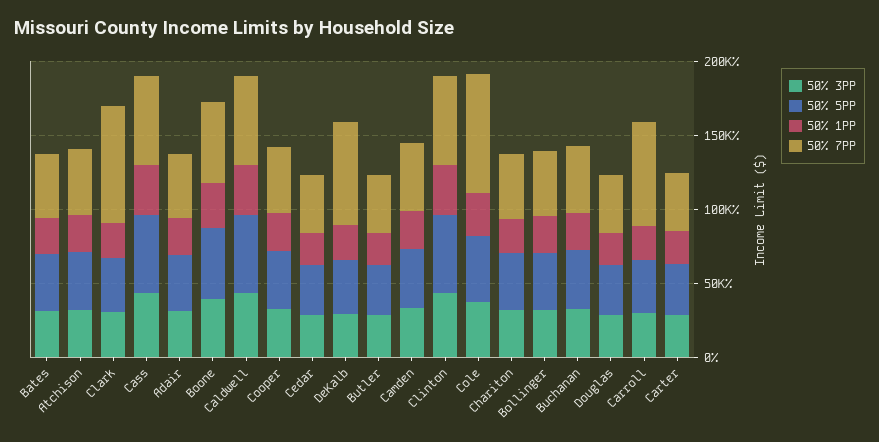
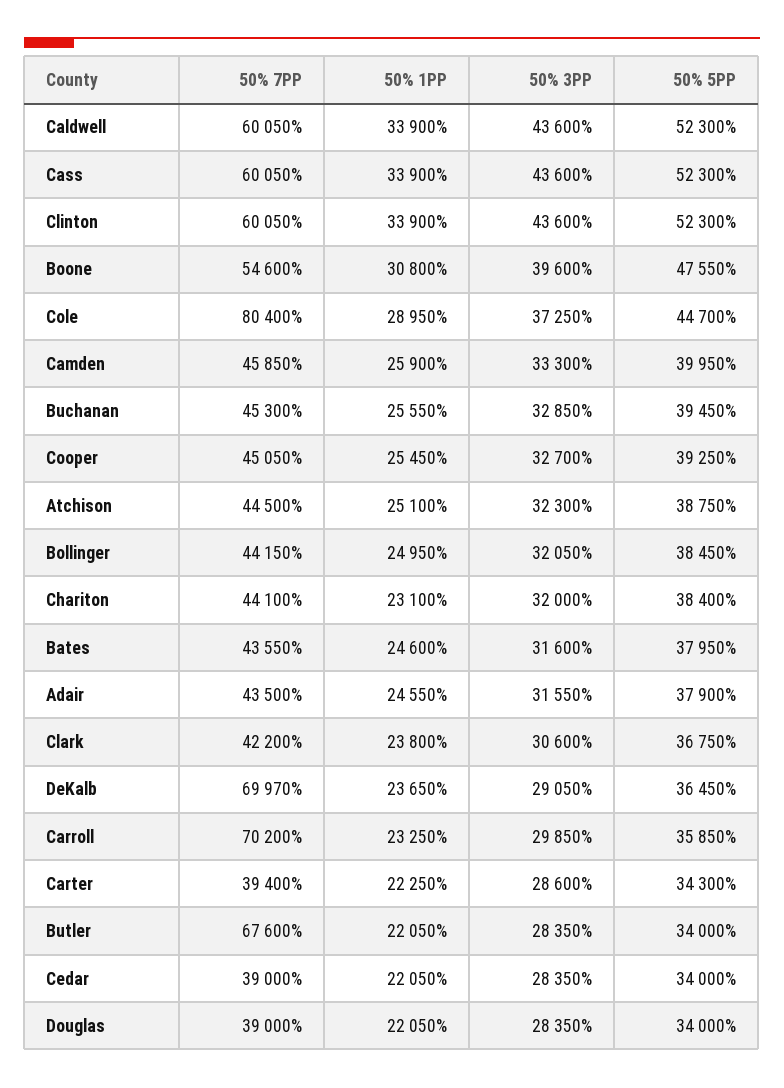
  {
    "50% 3PP": {
      "Bates": 31600,
      "Atchison": 32300,
      "Clark": 30600,
      "Cass": 43600,
      "Adair": 31550,
      "Boone": 39600,
      "Caldwell": 43600,
      "Cooper": 32700,
      "Cedar": 28350,
      "DeKalb": 29050,
      "Butler": 28350,
      "Camden": 33300,
      "Clinton": 43600,
      "Cole": 37250,
      "Chariton": 32000,
      "Bollinger": 32050,
      "Buchanan": 32850,
      "Douglas": 28350,
      "Carroll": 29850,
      "Carter": 28600
    },
    "50% 5PP": {
      "Bates": 37950,
      "Atchison": 38750,
      "Clark": 36750,
      "Cass": 52300,
      "Adair": 37900,
      "Boone": 47550,
      "Caldwell": 52300,
      "Cooper": 39250,
      "Cedar": 34000,
      "DeKalb": 36450,
      "Butler": 34000,
      "Camden": 39950,
      "Clinton": 52300,
      "Cole": 44700,
      "Chariton": 38400,
      "Bollinger": 38450,
      "Buchanan": 39450,
      "Douglas": 34000,
      "Carroll": 35850,
      "Carter": 34300
    },
    "50% 1PP": {
      "Bates": 24600,
      "Atchison": 25100,
      "Clark": 23800,
      "Cass": 33900,
      "Adair": 24550,
      "Boone": 30800,
      "Caldwell": 33900,
      "Cooper": 25450,
      "Cedar": 22050,
      "DeKalb": 23650,
      "Butler": 22050,
      "Camden": 25900,
      "Clinton": 33900,
      "Cole": 28950,
      "Chariton": 23100,
      "Bollinger": 24950,
      "Buchanan": 25550,
      "Douglas": 22050,
      "Carroll": 23250,
      "Carter": 22250
    },
    "50% 7PP": {
      "Bates": 43550,
      "Atchison": 44500,
-     "Clark": 80000,
+     "Clark": 42200,
      "Cass": 60050,
      "Adair": 43500,
      "Boone": 54600,
      "Caldwell": 60050,
      "Cooper": 45050,
      "Cedar": 39000,
      "DeKalb": 69970,
-     "Butler": 40000,
+     "Butler": 67600,
      "Camden": 45850,
      "Clinton": 60050,
      "Cole": 80400,
      "Chariton": 44100,
      "Bollinger": 44150,
      "Buchanan": 45300,
      "Douglas": 39000,
      "Carroll": 70200,
      "Carter": 39400
    }
  }

